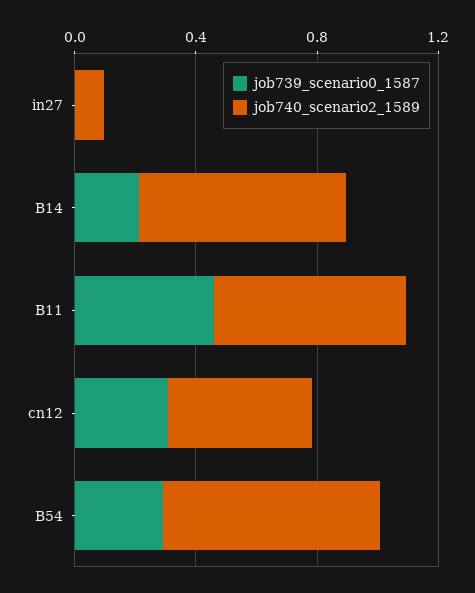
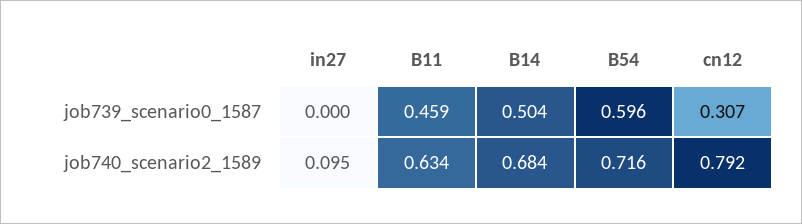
  {
    "job739_scenario0_1587": {
      "in27": 0,
-     "B14": 0.2,
+     "B14": 0.504,
      "B11": 0.459,
      "cn12": 0.307,
-     "B54": 0.3
+     "B54": 0.596
    },
    "job740_scenario2_1589": {
      "in27": 0.095,
      "B14": 0.684,
      "B11": 0.634,
-     "cn12": 0.5,
+     "cn12": 0.792,
      "B54": 0.716
    }
  }

